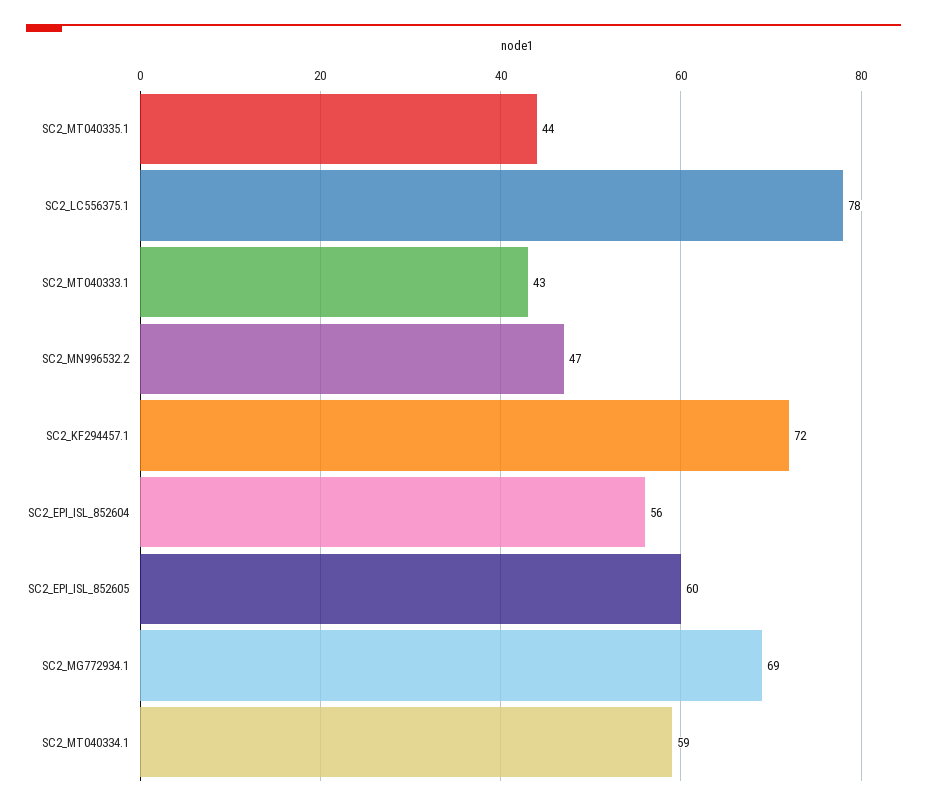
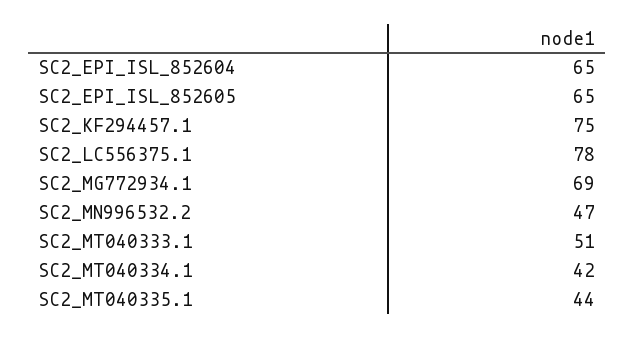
  {
    "SC2_MT040335.1": 44,
    "SC2_LC556375.1": 78,
-   "SC2_MT040333.1": 43,
+   "SC2_MT040333.1": 51,
    "SC2_MN996532.2": 47,
-   "SC2_KF294457.1": 72,
+   "SC2_KF294457.1": 75,
-   "SC2_EPI_ISL_852604": 56,
+   "SC2_EPI_ISL_852604": 65,
-   "SC2_EPI_ISL_852605": 60,
+   "SC2_EPI_ISL_852605": 65,
    "SC2_MG772934.1": 69,
-   "SC2_MT040334.1": 59
+   "SC2_MT040334.1": 42
  }

